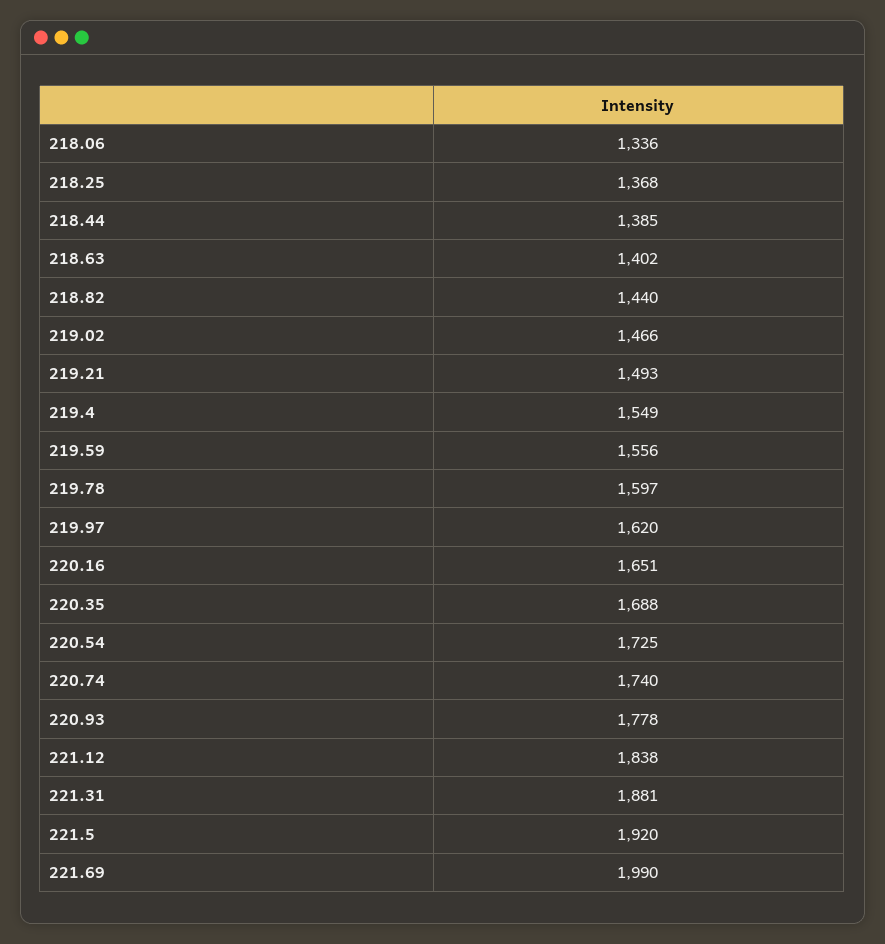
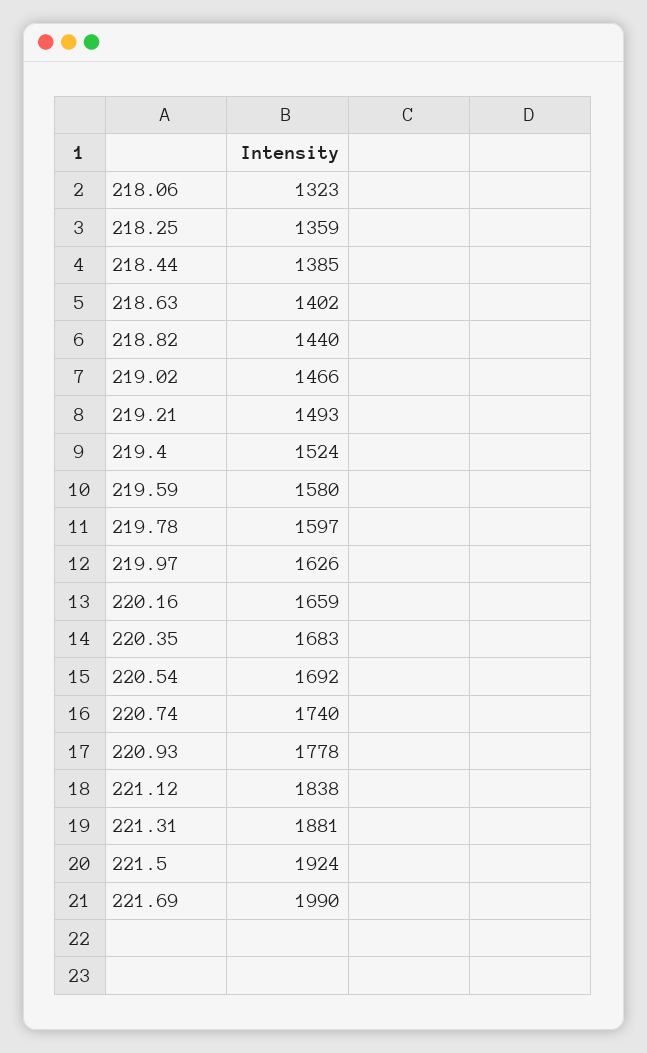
  {
-   "218.06": 1336,
+   "218.06": 1323,
-   "218.25": 1368,
+   "218.25": 1359,
    "218.44": 1385,
    "218.63": 1402,
    "218.82": 1440,
    "219.02": 1466,
    "219.21": 1493,
-   "219.4": 1549,
+   "219.4": 1524,
-   "219.59": 1556,
+   "219.59": 1580,
    "219.78": 1597,
-   "219.97": 1620,
+   "219.97": 1626,
-   "220.16": 1651,
+   "220.16": 1659,
-   "220.35": 1688,
+   "220.35": 1683,
-   "220.54": 1725,
+   "220.54": 1692,
    "220.74": 1740,
    "220.93": 1778,
    "221.12": 1838,
    "221.31": 1881,
-   "221.5": 1920,
+   "221.5": 1924,
    "221.69": 1990
  }

